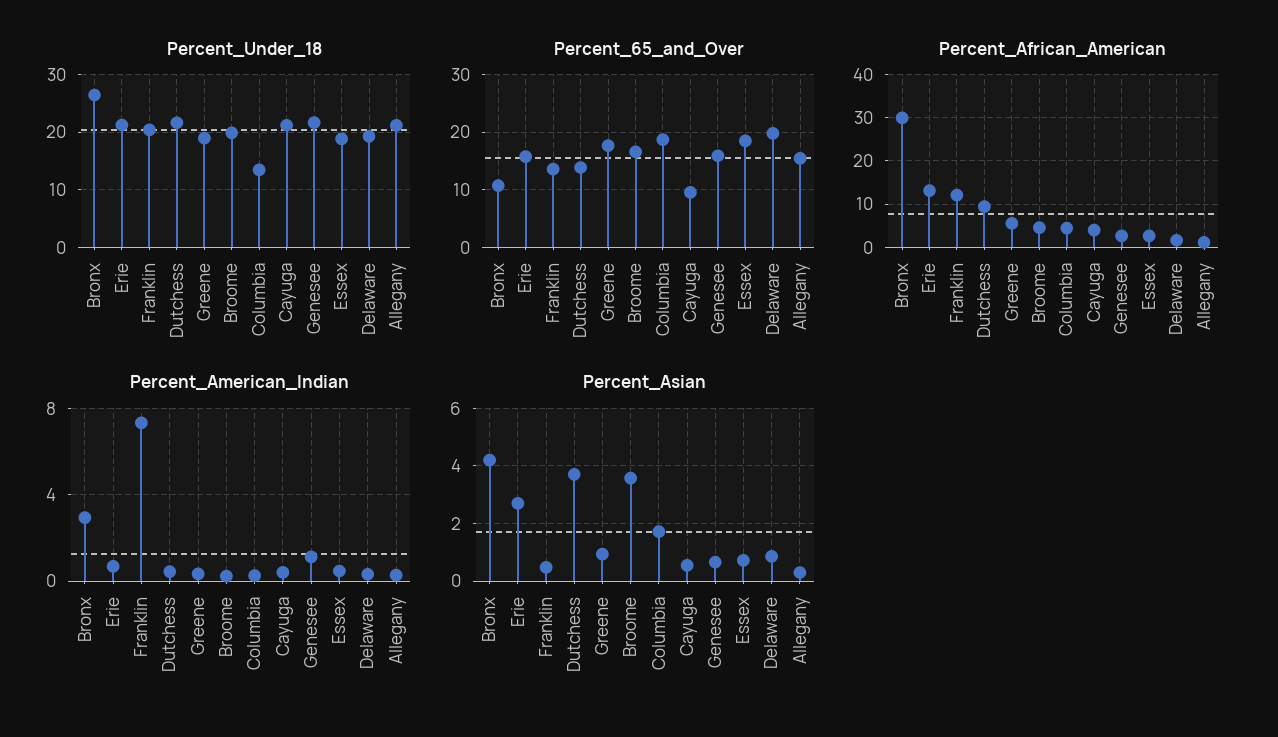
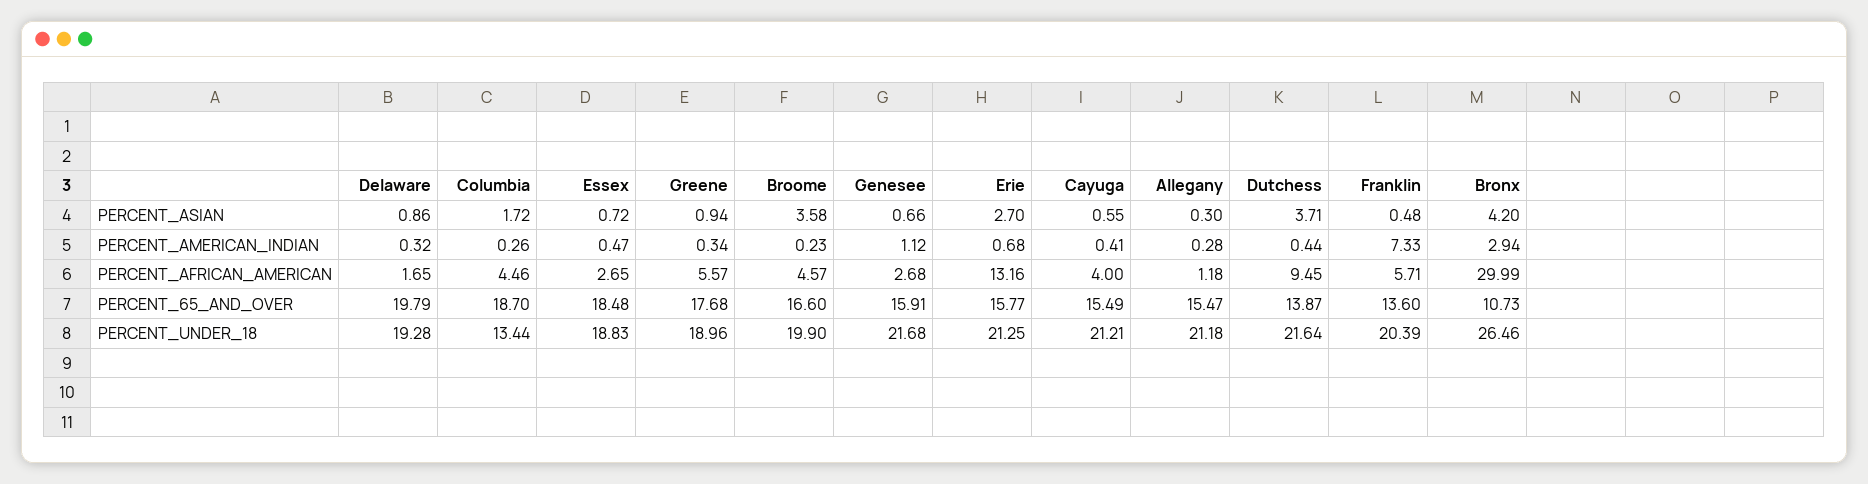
  {
    "Percent_Under_18": {
      "Bronx": 26.46,
      "Erie": 21.25,
      "Franklin": 20.39,
      "Dutchess": 21.64,
      "Greene": 18.96,
      "Broome": 19.9,
      "Columbia": 13.44,
      "Cayuga": 21.21,
      "Genesee": 21.68,
      "Essex": 18.83,
      "Delaware": 19.28,
      "Allegany": 21.18
    },
    "Percent_65_and_Over": {
      "Bronx": 10.73,
      "Erie": 15.77,
      "Franklin": 13.6,
      "Dutchess": 13.87,
      "Greene": 17.68,
      "Broome": 16.6,
      "Columbia": 18.7,
-     "Cayuga": 10,
+     "Cayuga": 15.49,
      "Genesee": 15.91,
      "Essex": 18.48,
      "Delaware": 19.79,
      "Allegany": 15.47
    },
    "Percent_African_American": {
      "Bronx": 29.99,
      "Erie": 13.16,
-     "Franklin": 12,
+     "Franklin": 5.71,
      "Dutchess": 9.45,
      "Greene": 5.57,
      "Broome": 4.57,
      "Columbia": 4.46,
      "Cayuga": 4,
      "Genesee": 2.68,
      "Essex": 2.65,
      "Delaware": 1.65,
      "Allegany": 1.18
    },
    "Percent_American_Indian": {
      "Bronx": 2.94,
      "Erie": 0.68,
      "Franklin": 7.33,
      "Dutchess": 0.44,
      "Greene": 0.34,
      "Broome": 0.23,
      "Columbia": 0.26,
      "Cayuga": 0.41,
      "Genesee": 1.12,
      "Essex": 0.47,
      "Delaware": 0.32,
      "Allegany": 0.28
    },
    "Percent_Asian": {
      "Bronx": 4.2,
      "Erie": 2.7,
      "Franklin": 0.48,
      "Dutchess": 3.71,
      "Greene": 0.94,
      "Broome": 3.58,
      "Columbia": 1.72,
      "Cayuga": 0.55,
      "Genesee": 0.66,
      "Essex": 0.72,
      "Delaware": 0.86,
      "Allegany": 0.3
    }
  }

